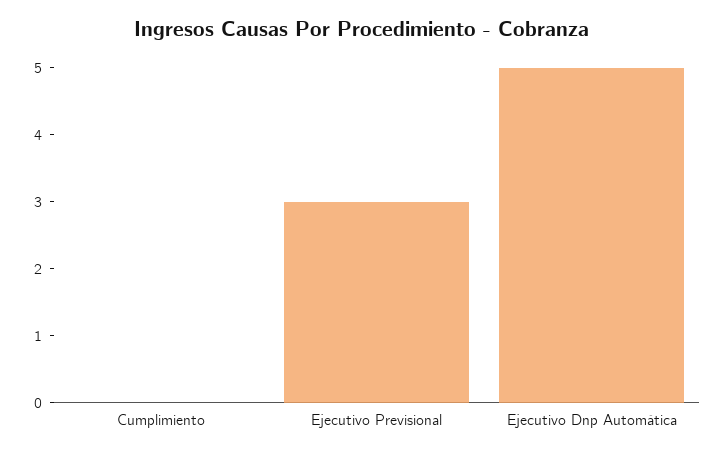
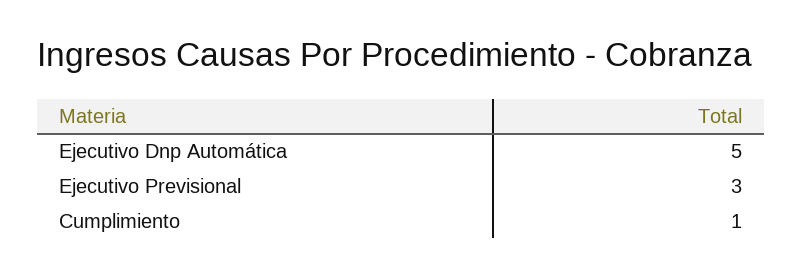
  {
-   "Cumplimiento": 0,
+   "Cumplimiento": 1,
    "Ejecutivo Previsional": 3,
    "Ejecutivo Dnp Automática": 5
  }

